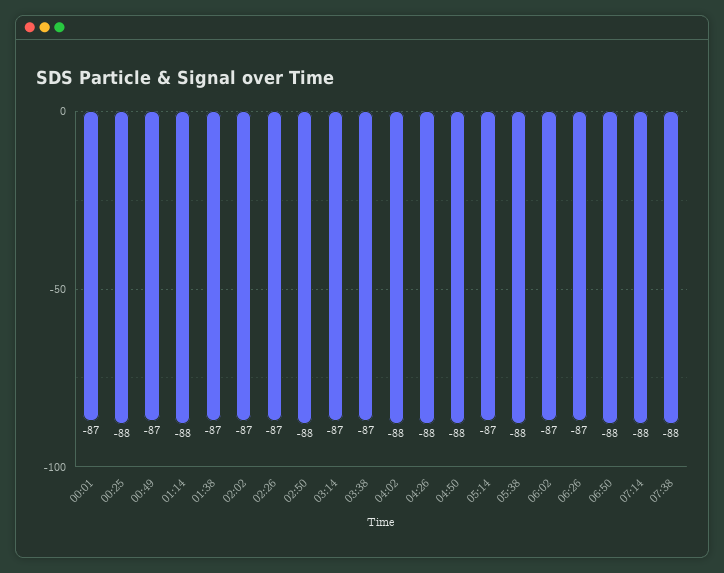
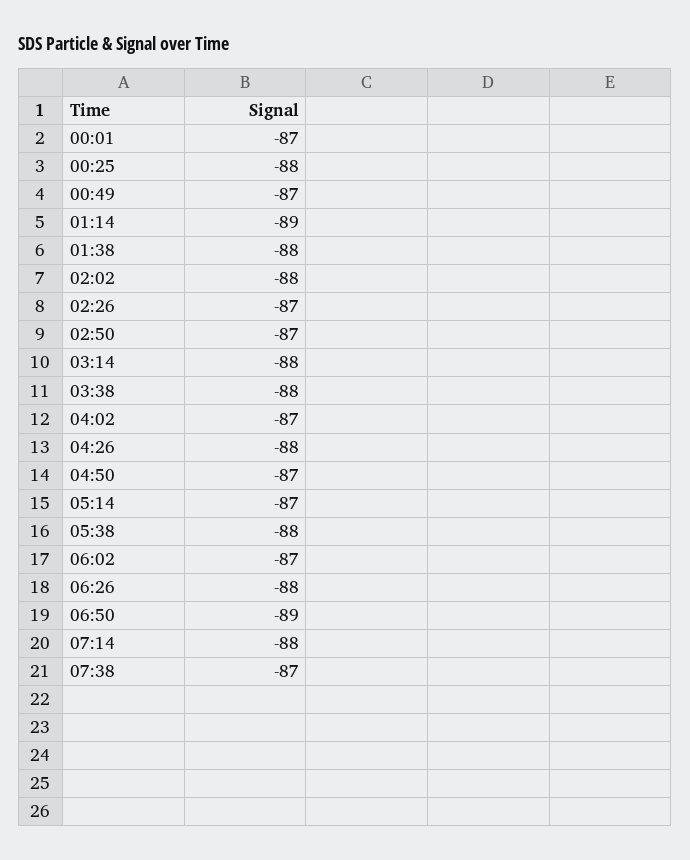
  {
    "00:01": -87,
    "00:25": -88,
    "00:49": -87,
-   "01:14": -88,
+   "01:14": -89,
-   "01:38": -87,
+   "01:38": -88,
-   "02:02": -87,
+   "02:02": -88,
    "02:26": -87,
-   "02:50": -88,
+   "02:50": -87,
-   "03:14": -87,
+   "03:14": -88,
-   "03:38": -87,
+   "03:38": -88,
-   "04:02": -88,
+   "04:02": -87,
    "04:26": -88,
-   "04:50": -88,
+   "04:50": -87,
    "05:14": -87,
    "05:38": -88,
    "06:02": -87,
-   "06:26": -87,
+   "06:26": -88,
-   "06:50": -88,
+   "06:50": -89,
    "07:14": -88,
-   "07:38": -88
+   "07:38": -87
  }

